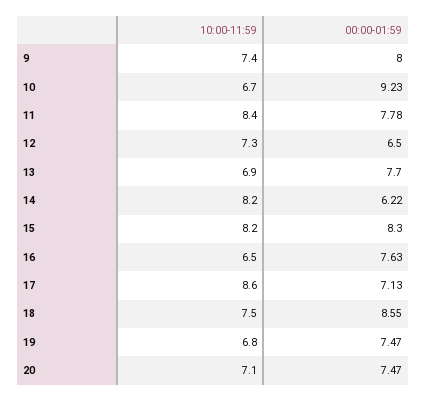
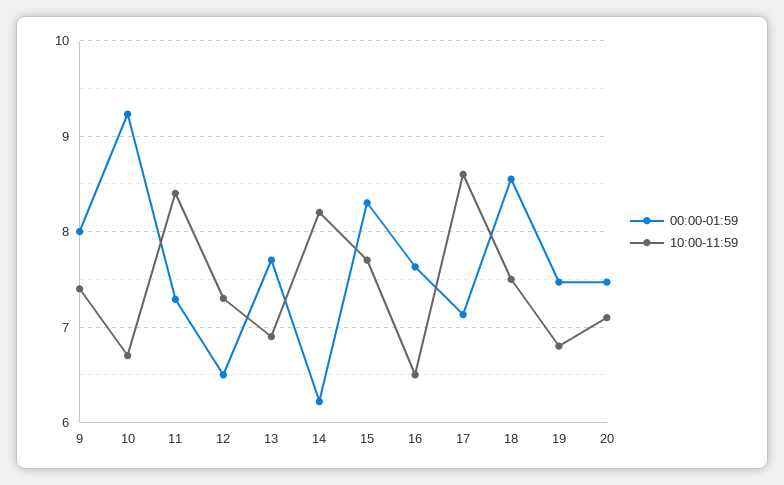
  {
    "10:00-11:59": {
      "9": 7.4,
      "10": 6.7,
      "11": 8.4,
      "12": 7.3,
      "13": 6.9,
      "14": 8.2,
-     "15": 8.2,
+     "15": 7.7,
      "16": 6.5,
      "17": 8.6,
      "18": 7.5,
      "19": 6.8,
      "20": 7.1
    },
    "00:00-01:59": {
      "9": 8,
      "10": 9.23,
-     "11": 7.78,
+     "11": 7.3,
      "12": 6.5,
      "13": 7.7,
      "14": 6.22,
      "15": 8.3,
      "16": 7.63,
      "17": 7.13,
      "18": 8.55,
      "19": 7.47,
      "20": 7.47
    }
  }

